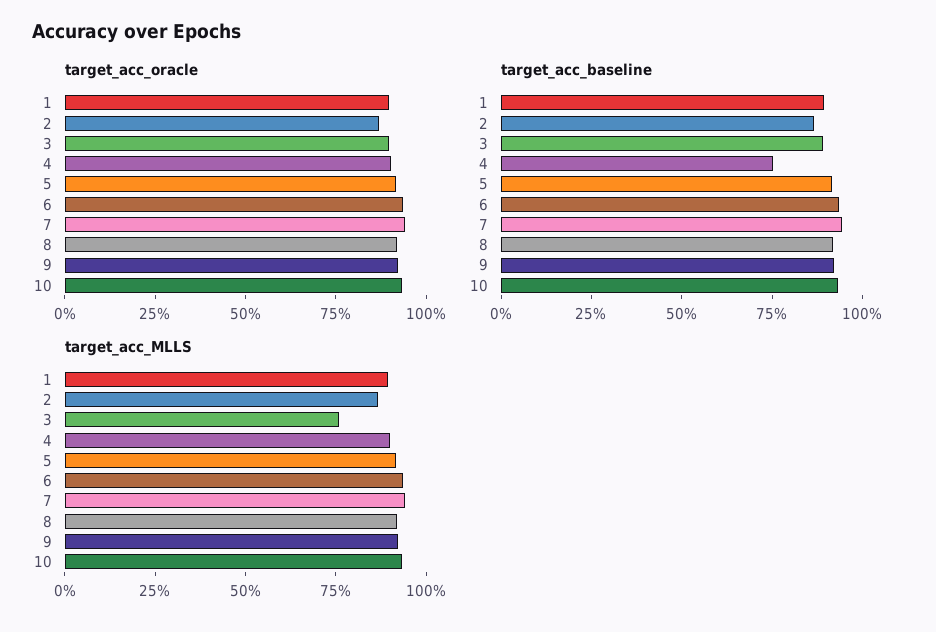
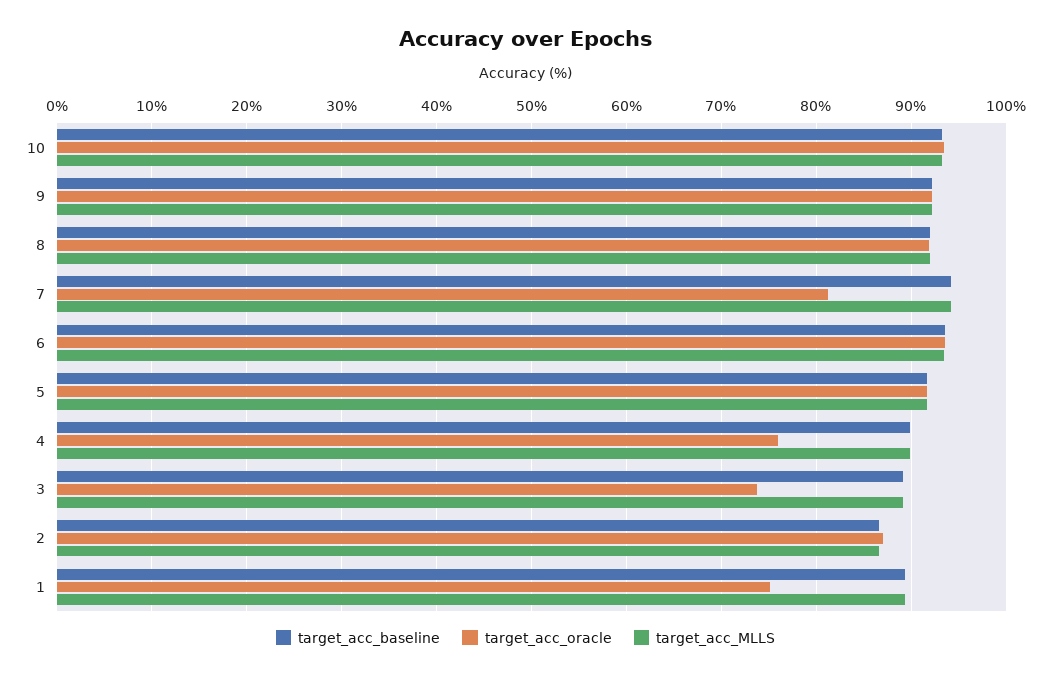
  {
    "target_acc_oracle": {
-     "1": 90,
+     "1": 75,
      "2": 87,
-     "3": 90,
+     "3": 74,
-     "4": 90,
+     "4": 76,
      "5": 92,
      "6": 94,
-     "7": 95,
+     "7": 81,
      "8": 92,
      "9": 92,
      "10": 93
    },
    "target_acc_baseline": {
      "1": 89,
      "2": 87,
      "3": 89,
-     "4": 75,
+     "4": 90,
      "5": 92,
      "6": 94,
      "7": 94,
      "8": 92,
      "9": 92,
      "10": 93
    },
    "target_acc_MLLS": {
      "1": 89,
      "2": 87,
-     "3": 75,
+     "3": 89,
      "4": 90,
      "5": 92,
      "6": 93,
      "7": 94,
      "8": 92,
      "9": 92,
      "10": 93
    }
  }

